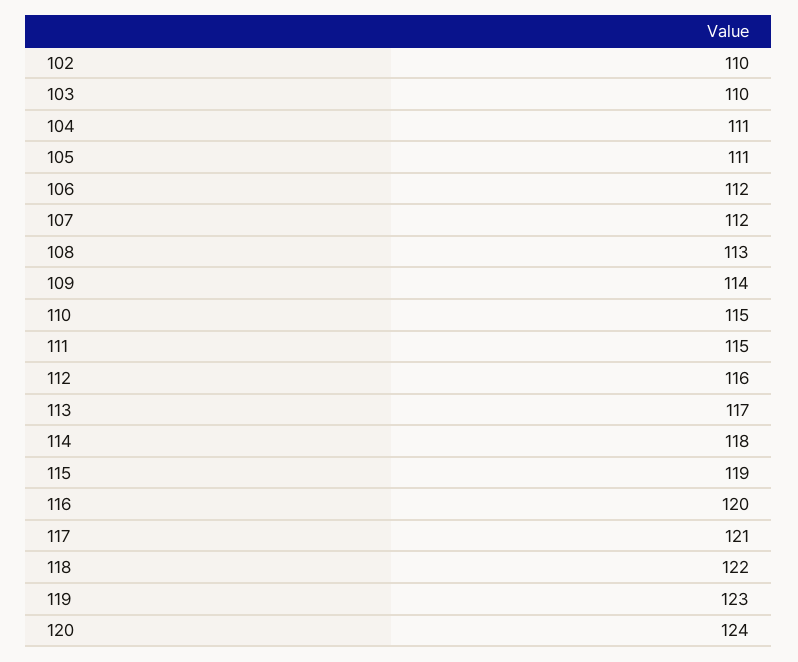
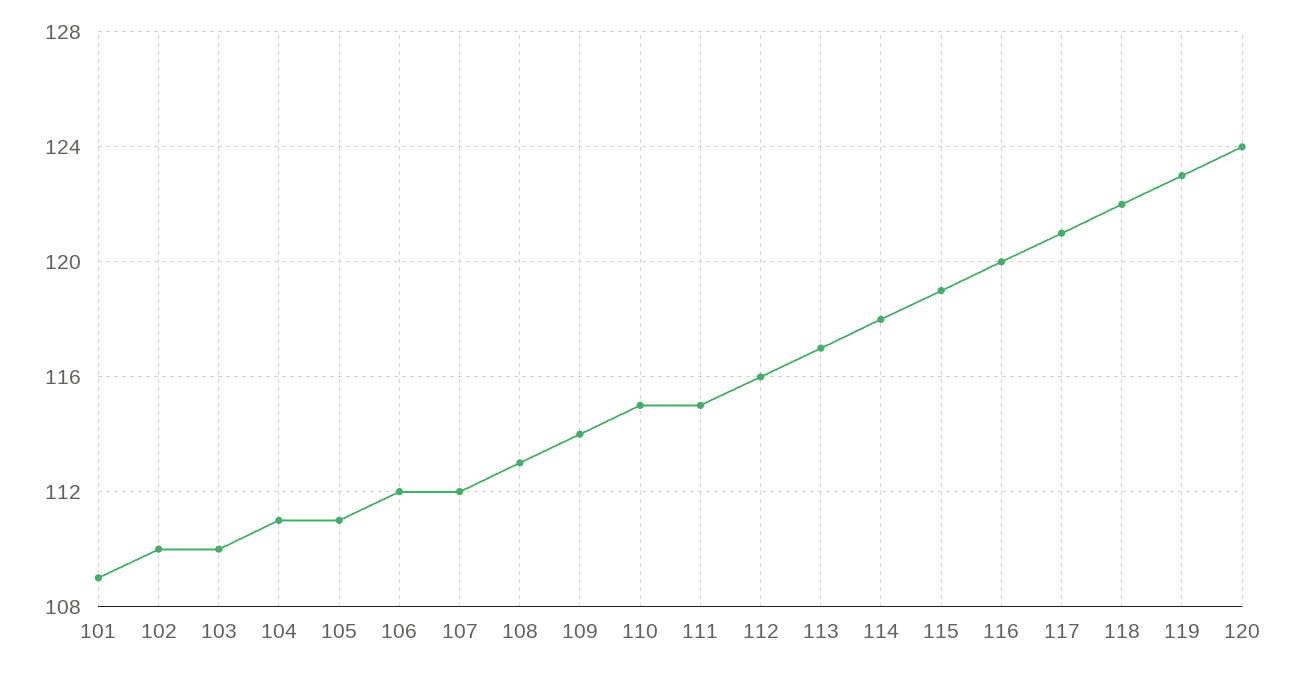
  {
    "102": 110,
    "103": 110,
    "104": 111,
    "105": 111,
    "106": 112,
    "107": 112,
    "108": 113,
    "109": 114,
    "110": 115,
    "111": 115,
    "112": 116,
    "113": 117,
    "114": 118,
    "115": 119,
    "116": 120,
    "117": 121,
    "118": 122,
    "119": 123,
-   "120": 124
+   "120": 124,
+   "101": 109
  }

